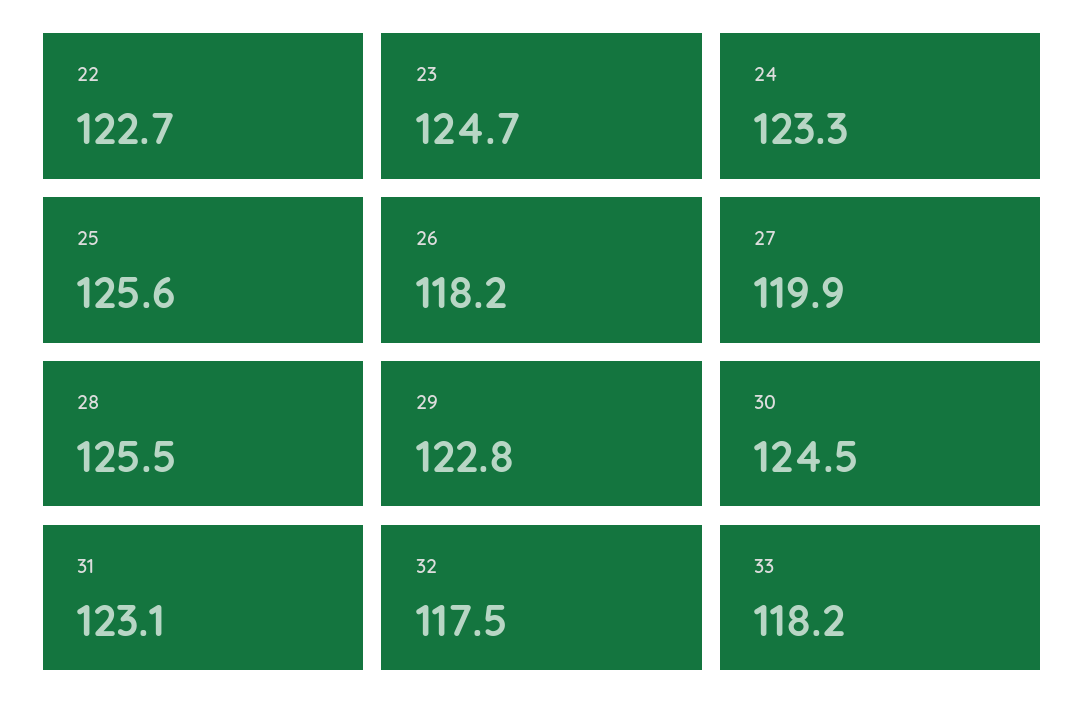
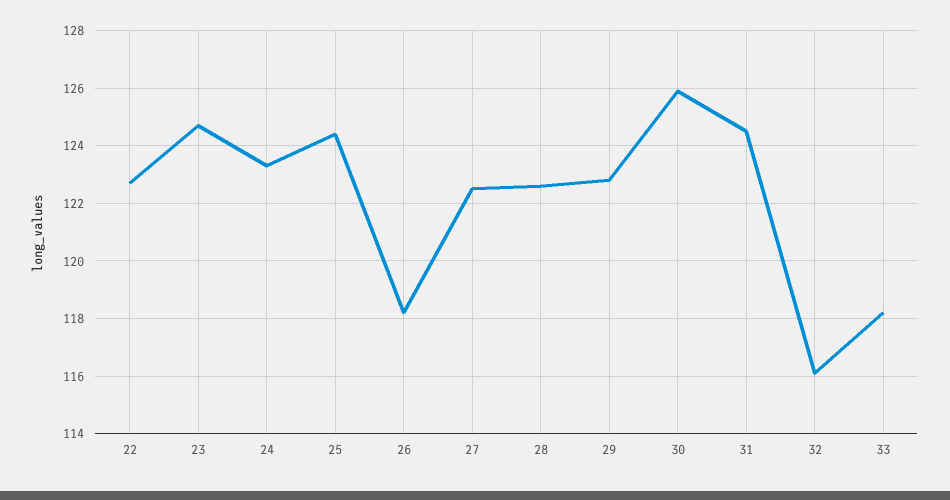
  {
    "22": 122.7,
    "23": 124.7,
    "24": 123.3,
-   "25": 125.6,
+   "25": 124.5,
    "26": 118.2,
-   "27": 119.9,
+   "27": 122.5,
-   "28": 125.5,
+   "28": 122.5,
    "29": 122.8,
-   "30": 124.5,
+   "30": 126,
-   "31": 123.1,
+   "31": 124.5,
-   "32": 117.5,
+   "32": 116,
    "33": 118.2
  }

